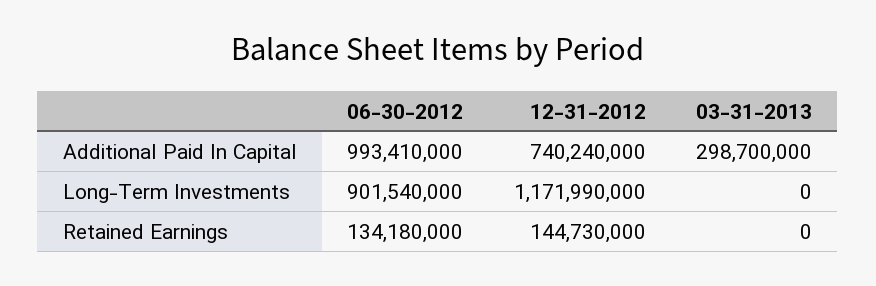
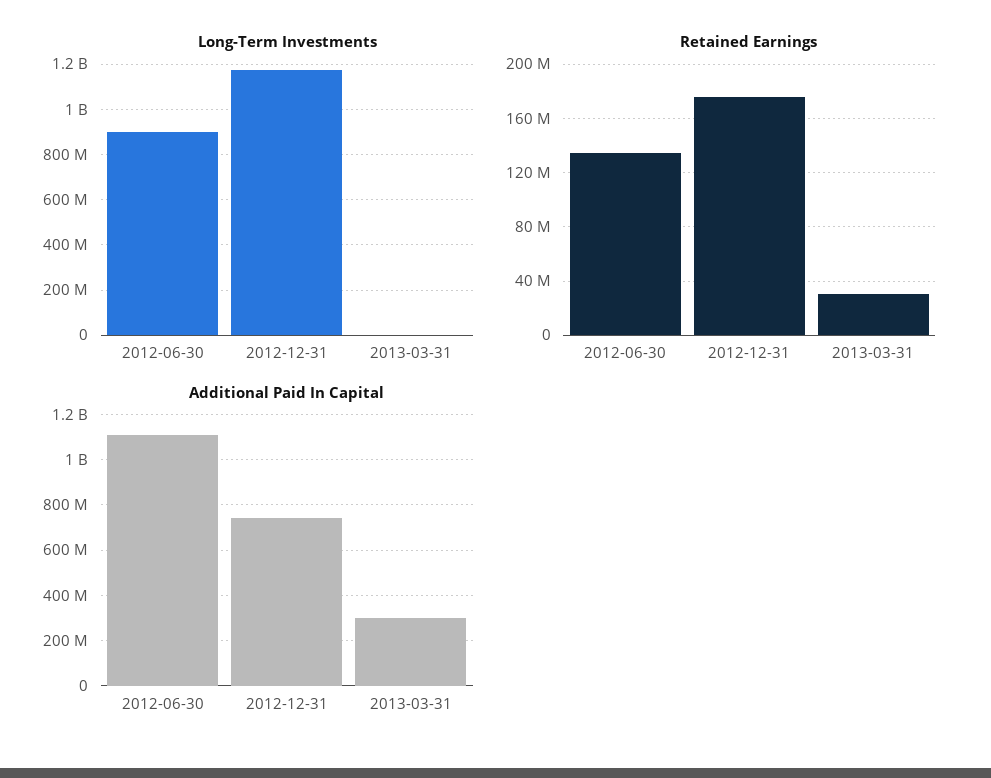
  {
    "Additional Paid In Capital": {
-     "06-30-2012": 993410000,
+     "06-30-2012": 1100000000,
      "12-31-2012": 740240000,
      "03-31-2013": 298700000
    },
    "Long-Term Investments": {
      "06-30-2012": 901540000,
      "12-31-2012": 1171990000,
      "03-31-2013": 0
    },
    "Retained Earnings": {
      "06-30-2012": 134180000,
-     "12-31-2012": 144730000,
+     "12-31-2012": 175000000,
-     "03-31-2013": 0
+     "03-31-2013": 30000000
    }
  }

